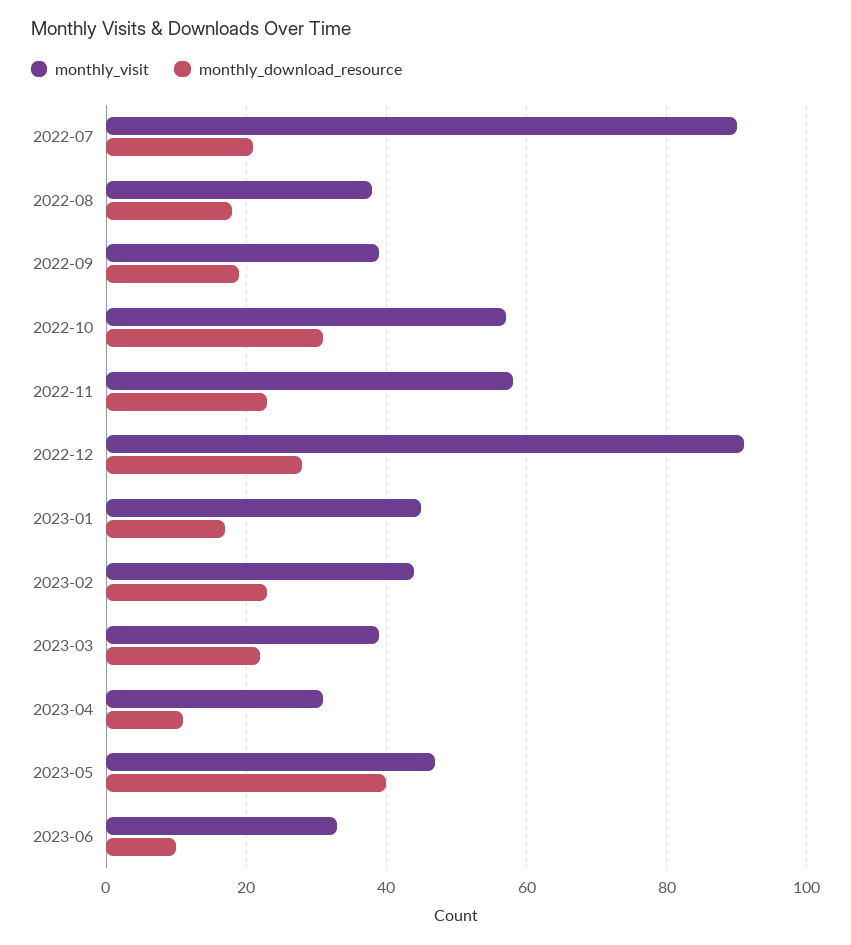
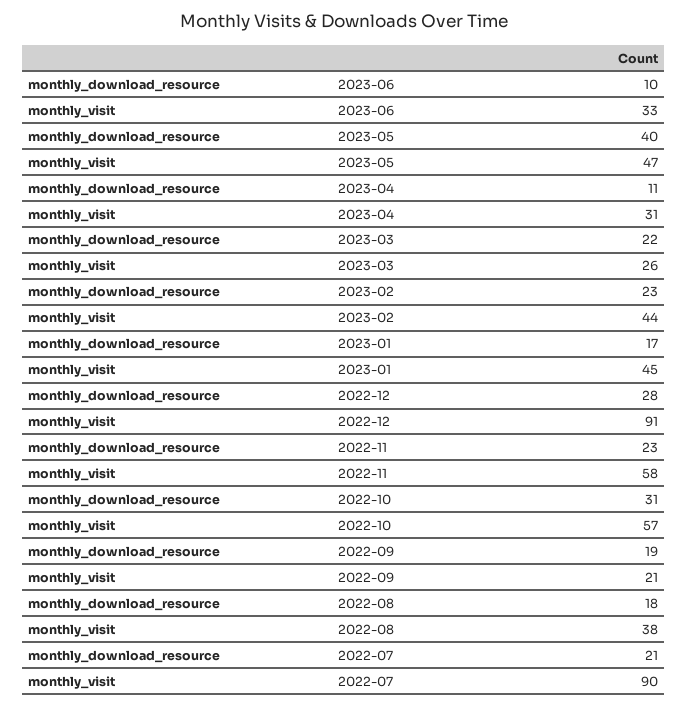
  {
    "monthly_visit": {
      "2022-07": 90,
      "2022-08": 38,
-     "2022-09": 40,
+     "2022-09": 21,
      "2022-10": 57,
      "2022-11": 58,
      "2022-12": 91,
      "2023-01": 45,
      "2023-02": 44,
-     "2023-03": 40,
+     "2023-03": 26,
      "2023-04": 31,
      "2023-05": 47,
      "2023-06": 33
    },
    "monthly_download_resource": {
      "2022-07": 21,
      "2022-08": 18,
      "2022-09": 19,
      "2022-10": 31,
      "2022-11": 23,
      "2022-12": 28,
      "2023-01": 17,
      "2023-02": 23,
      "2023-03": 22,
      "2023-04": 11,
      "2023-05": 40,
      "2023-06": 10
    }
  }

